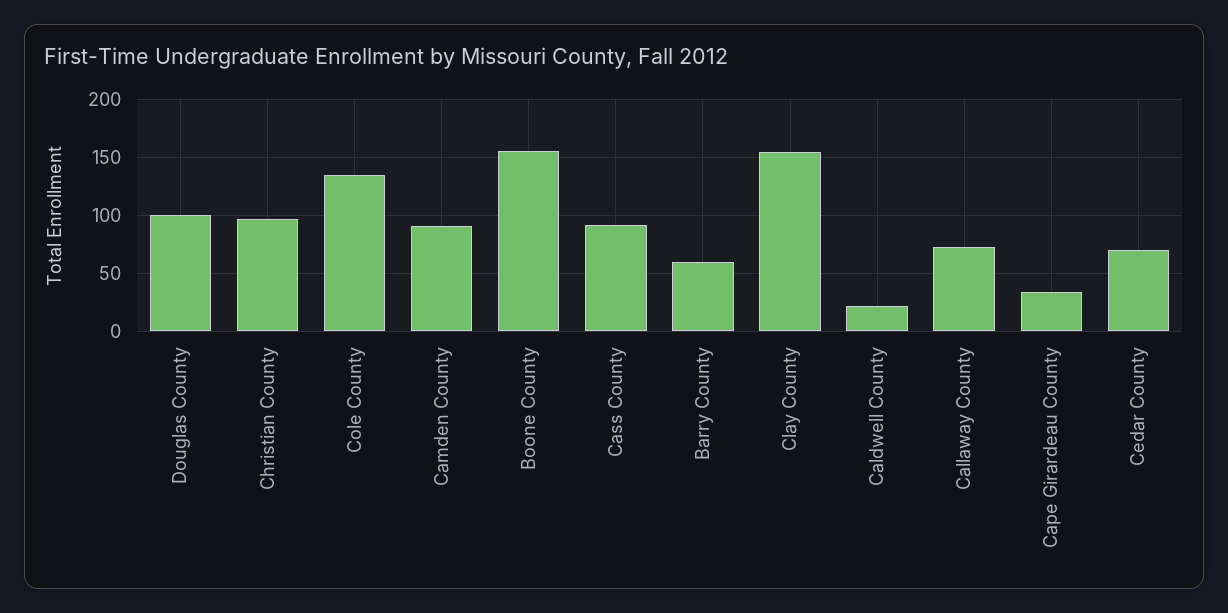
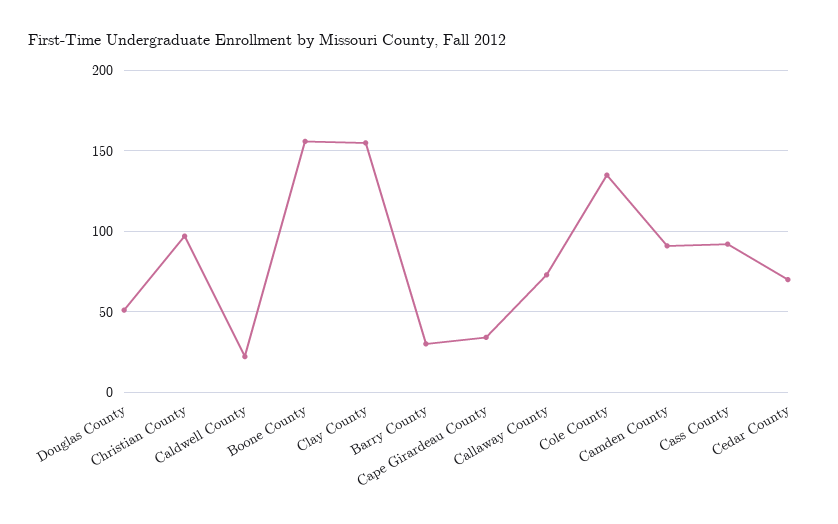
  {
-   "Douglas County": 100,
+   "Douglas County": 50,
    "Christian County": 95,
    "Cole County": 135,
    "Camden County": 90,
    "Boone County": 155,
    "Cass County": 90,
-   "Barry County": 60,
+   "Barry County": 30,
    "Clay County": 155,
    "Caldwell County": 20,
    "Callaway County": 75,
    "Cape Girardeau County": 35,
    "Cedar County": 70
  }

